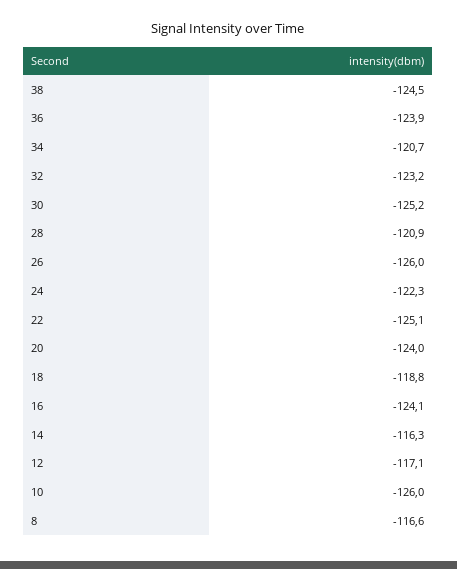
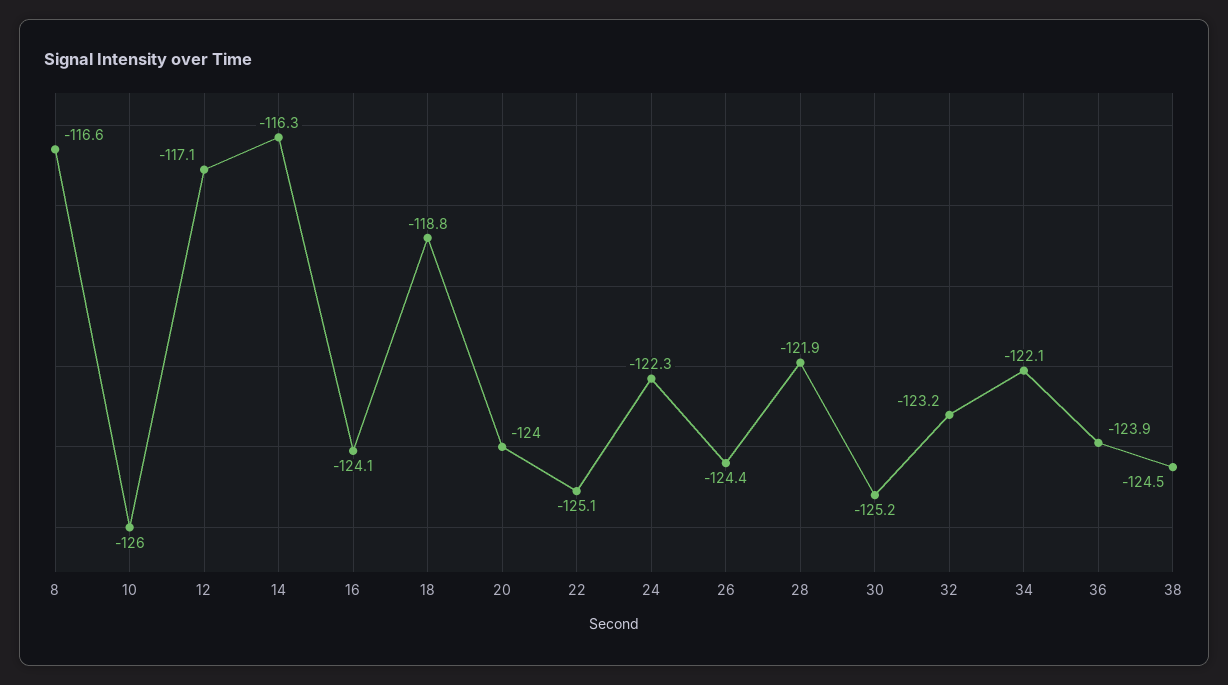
  {
    "38": -124.5,
    "36": -123.9,
-   "34": -120.7,
+   "34": -122.1,
    "32": -123.2,
    "30": -125.2,
-   "28": -120.9,
+   "28": -121.9,
-   "26": -126,
+   "26": -124.4,
    "24": -122.3,
    "22": -125.1,
    "20": -124,
    "18": -118.8,
    "16": -124.1,
    "14": -116.3,
    "12": -117.1,
    "10": -126,
    "8": -116.6
  }

